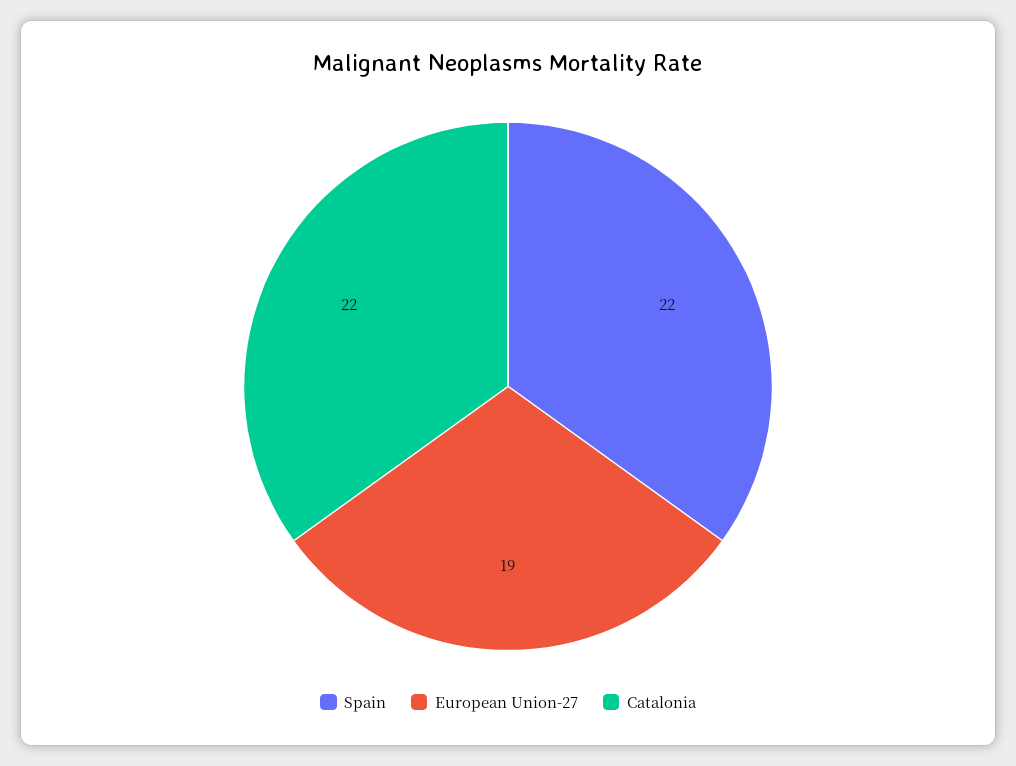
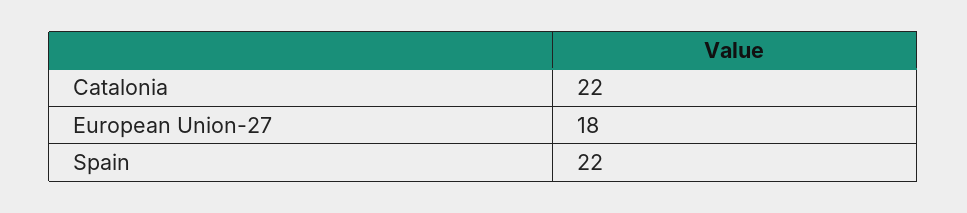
  {
    "Spain": 22,
-   "European Union-27": 19,
+   "European Union-27": 18,
    "Catalonia": 22
  }

